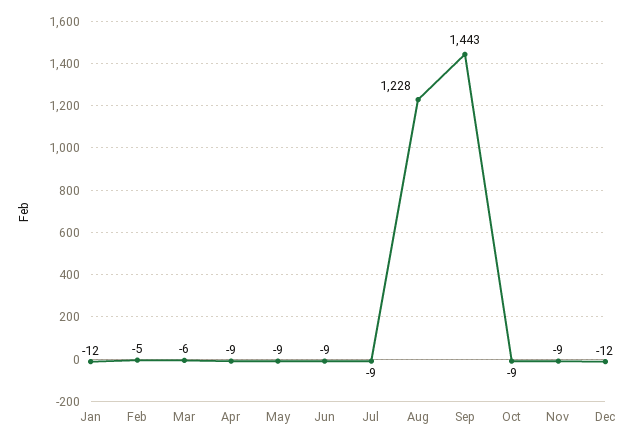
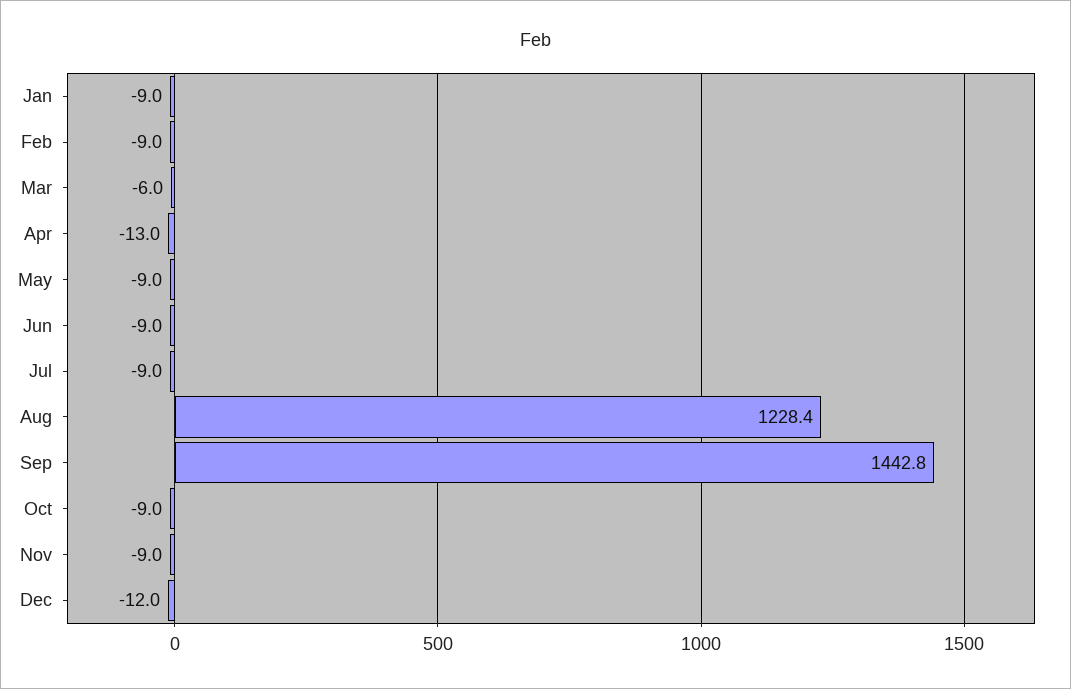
  {
-   "Jan": -12,
+   "Jan": -9,
-   "Feb": -5,
+   "Feb": -9,
    "Mar": -6,
-   "Apr": -9,
+   "Apr": -13,
    "May": -9,
    "Jun": -9,
    "Jul": -9,
    "Aug": 1228.4,
    "Sep": 1442.8,
    "Oct": -9,
    "Nov": -9,
    "Dec": -12
  }

